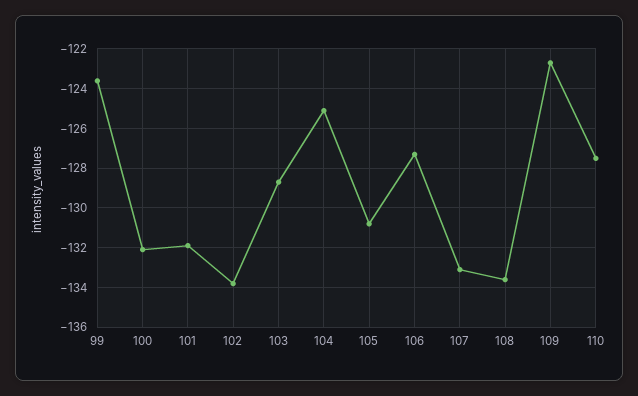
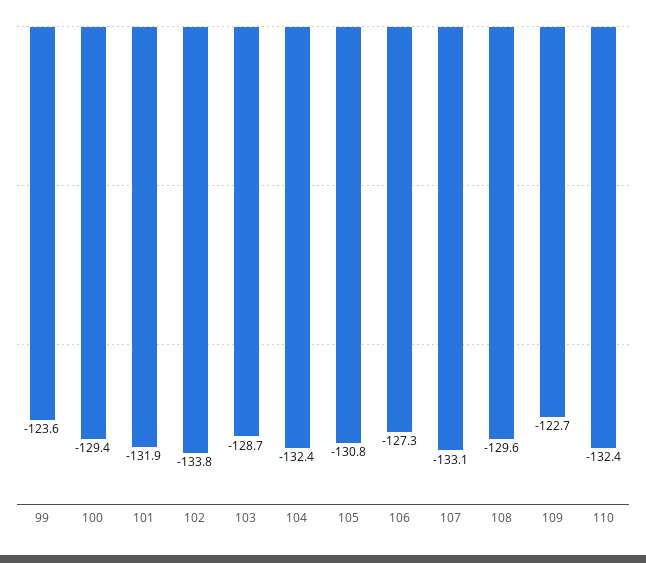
  {
    "99": -123.6,
-   "100": -132,
+   "100": -129.4,
    "101": -131.9,
    "102": -133.8,
    "103": -128.7,
-   "104": -125,
+   "104": -132.4,
    "105": -130.8,
    "106": -127.3,
    "107": -133.1,
-   "108": -133.5,
+   "108": -129.6,
    "109": -122.7,
-   "110": -127.5
+   "110": -132.4
  }

